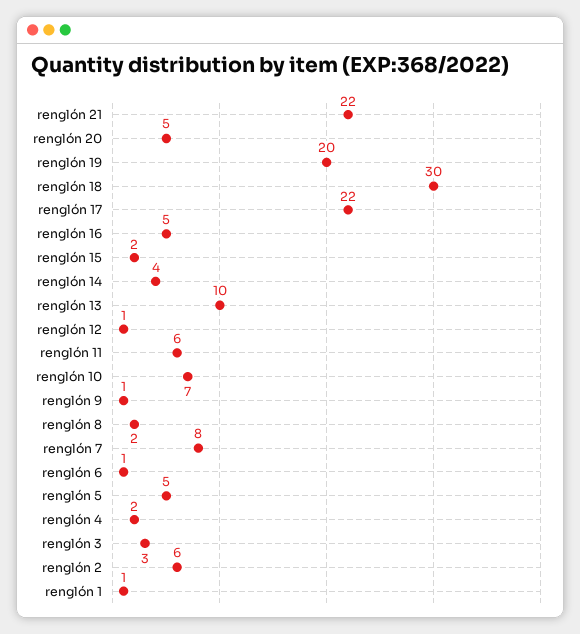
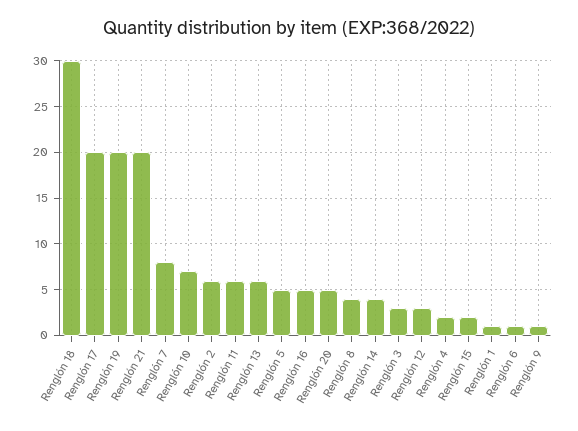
  {
-   "renglón 21": 22,
+   "renglón 21": 20,
    "renglón 20": 5,
    "renglón 19": 20,
    "renglón 18": 30,
-   "renglón 17": 22,
+   "renglón 17": 20,
    "renglón 16": 5,
    "renglón 15": 2,
    "renglón 14": 4,
-   "renglón 13": 10,
+   "renglón 13": 6,
-   "renglón 12": 1,
+   "renglón 12": 3,
    "renglón 11": 6,
    "renglón 10": 7,
    "renglón 9": 1,
-   "renglón 8": 2,
+   "renglón 8": 4,
    "renglón 7": 8,
    "renglón 6": 1,
    "renglón 5": 5,
    "renglón 4": 2,
    "renglón 3": 3,
    "renglón 2": 6,
    "renglón 1": 1
  }

